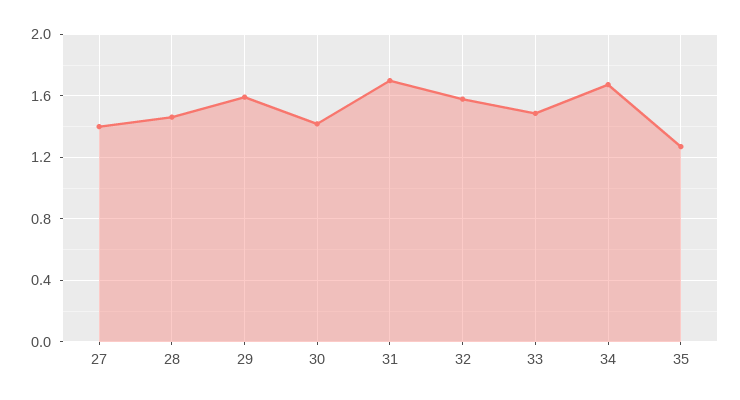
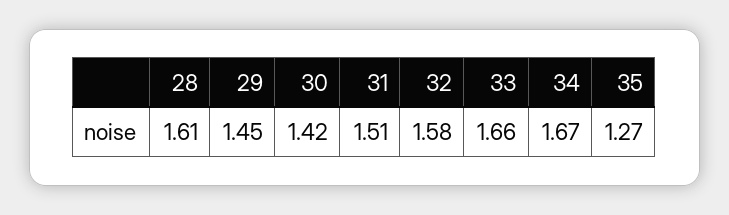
  {
-   "27": 1.4,
-   "28": 1.45,
+   "28": 1.61,
-   "29": 1.6,
+   "29": 1.45,
    "30": 1.42,
-   "31": 1.7,
+   "31": 1.51,
    "32": 1.58,
-   "33": 1.5,
+   "33": 1.66,
    "34": 1.67,
    "35": 1.27
  }

